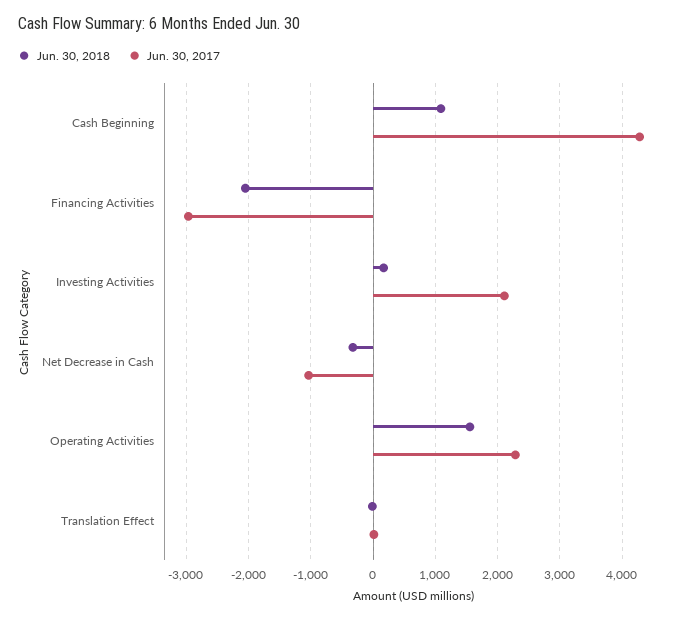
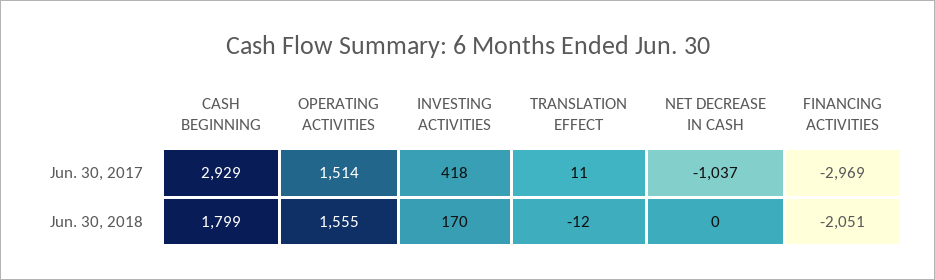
  {
    "Jun. 30, 2018": {
-     "Cash Beginning": 1100,
+     "Cash Beginning": 1799,
      "Financing Activities": -2051,
      "Investing Activities": 170,
-     "Net Decrease in Cash": -300,
+     "Net Decrease in Cash": 0,
      "Operating Activities": 1555,
      "Translation Effect": -12
    },
    "Jun. 30, 2017": {
-     "Cash Beginning": 4300,
+     "Cash Beginning": 2929,
      "Financing Activities": -2969,
-     "Investing Activities": 2100,
+     "Investing Activities": 418,
      "Net Decrease in Cash": -1037,
-     "Operating Activities": 2300,
+     "Operating Activities": 1514,
      "Translation Effect": 11
    }
  }

